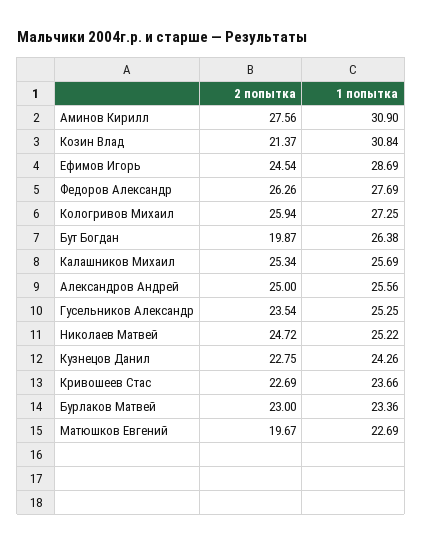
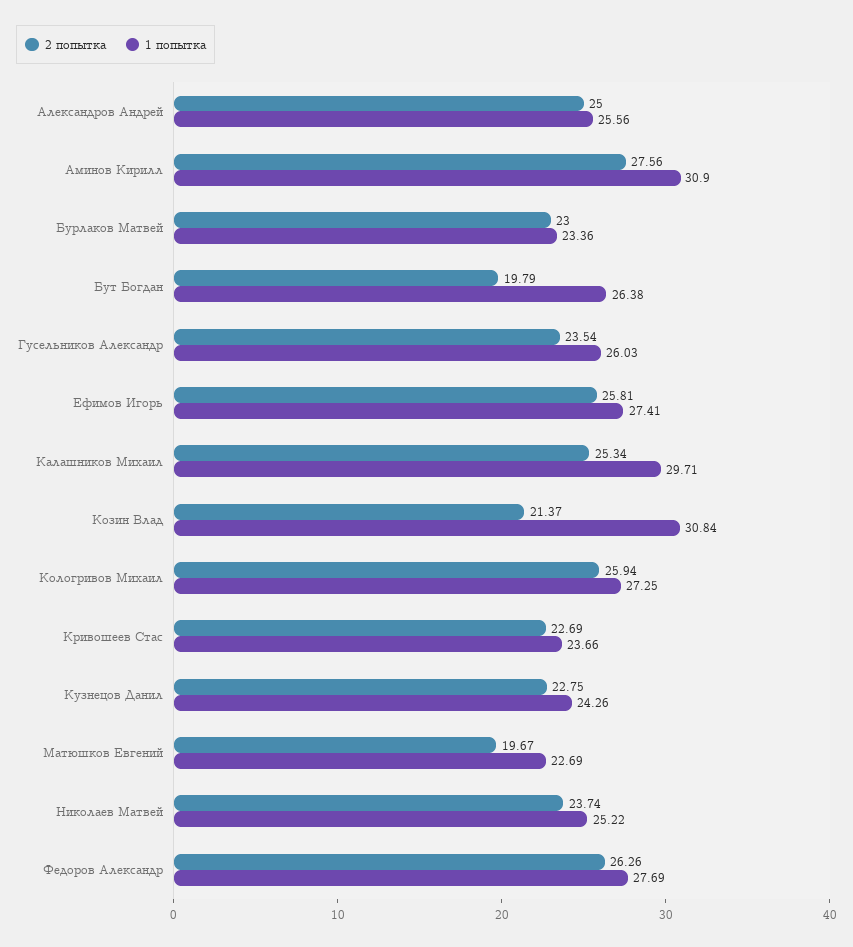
  {
    "2 попытка": {
      "Аминов Кирилл": 27.56,
      "Козин Влад": 21.37,
-     "Ефимов Игорь": 24.54,
+     "Ефимов Игорь": 25.81,
      "Федоров Александр": 26.26,
      "Кологривов Михаил": 25.94,
-     "Бут Богдан": 19.87,
+     "Бут Богдан": 19.79,
      "Калашников Михаил": 25.34,
      "Александров Андрей": 25,
      "Гусельников Александр": 23.54,
-     "Николаев Матвей": 24.72,
+     "Николаев Матвей": 23.74,
      "Кузнецов Данил": 22.75,
      "Кривошеев Стас": 22.69,
      "Бурлаков Матвей": 23,
      "Матюшков Евгений": 19.67
    },
    "1 попытка": {
      "Аминов Кирилл": 30.9,
      "Козин Влад": 30.84,
-     "Ефимов Игорь": 28.69,
+     "Ефимов Игорь": 27.41,
      "Федоров Александр": 27.69,
      "Кологривов Михаил": 27.25,
      "Бут Богдан": 26.38,
-     "Калашников Михаил": 25.69,
+     "Калашников Михаил": 29.71,
      "Александров Андрей": 25.56,
-     "Гусельников Александр": 25.25,
+     "Гусельников Александр": 26.03,
      "Николаев Матвей": 25.22,
      "Кузнецов Данил": 24.26,
      "Кривошеев Стас": 23.66,
      "Бурлаков Матвей": 23.36,
      "Матюшков Евгений": 22.69
    }
  }

